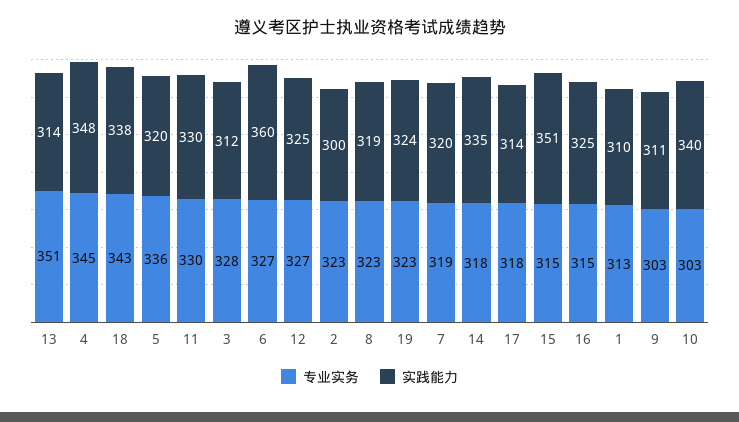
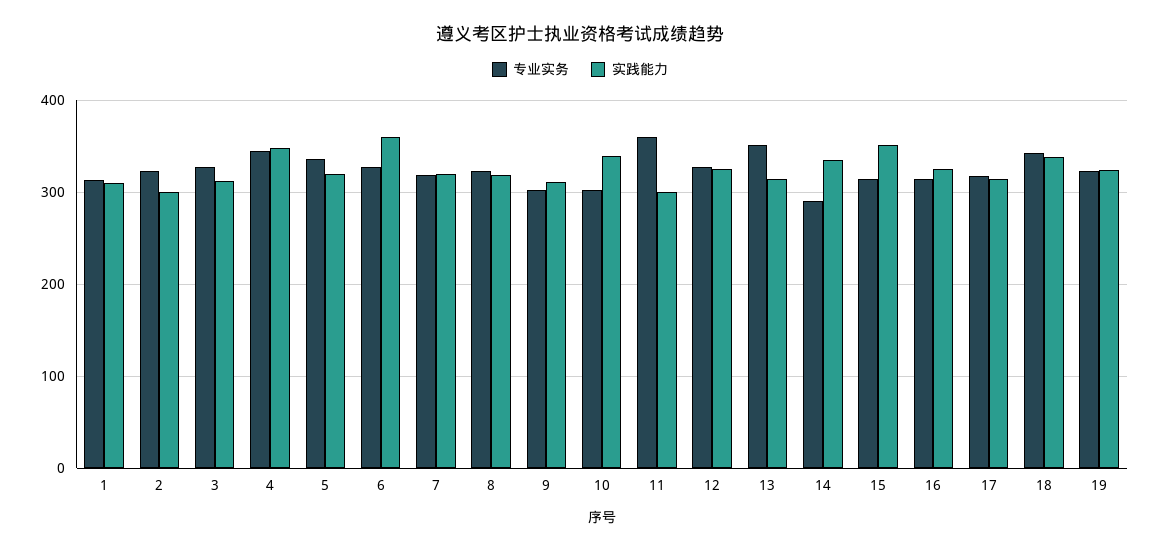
  {
    "专业实务": {
      "13": 351,
      "4": 345,
      "18": 343,
      "5": 336,
-     "11": 330,
+     "11": 360,
      "3": 328,
      "6": 327,
      "12": 327,
      "2": 323,
      "8": 323,
      "19": 323,
      "7": 319,
-     "14": 318,
+     "14": 290,
      "17": 318,
      "15": 315,
      "16": 315,
      "1": 313,
      "9": 303,
      "10": 303
    },
    "实践能力": {
      "13": 314,
      "4": 348,
      "18": 338,
      "5": 320,
-     "11": 330,
+     "11": 300,
      "3": 312,
      "6": 360,
      "12": 325,
      "2": 300,
      "8": 319,
      "19": 324,
      "7": 320,
      "14": 335,
      "17": 314,
      "15": 351,
      "16": 325,
      "1": 310,
      "9": 311,
      "10": 340
    }
  }

